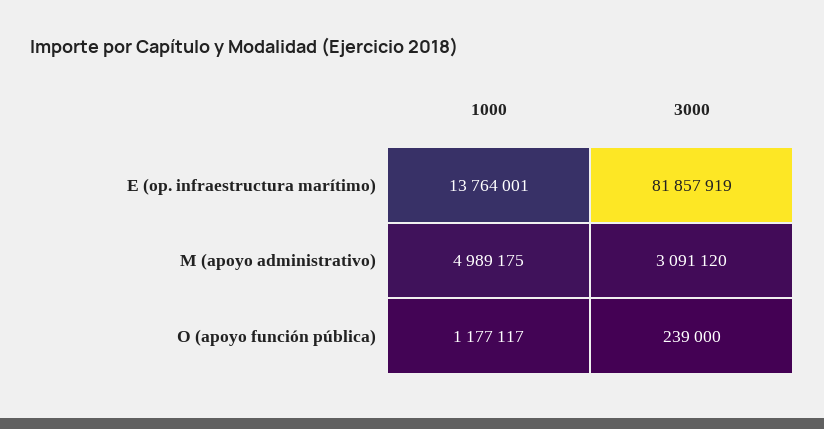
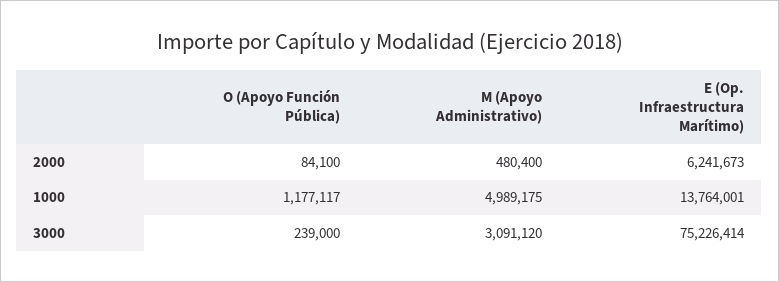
  {
    "1000": {
      "E (op. infraestructura marítimo)": 13764001,
      "M (apoyo administrativo)": 4989175,
      "O (apoyo función pública)": 1177117
    },
    "3000": {
-     "E (op. infraestructura marítimo)": 81857919,
+     "E (op. infraestructura marítimo)": 75226414,
      "M (apoyo administrativo)": 3091120,
      "O (apoyo función pública)": 239000
-   }
+   },
+   "2000": {
+     "O (apoyo función pública)": 84100,
+     "M (apoyo administrativo)": 480400,
+     "E (op. infraestructura marítimo)": 6241673
+   }
  }

